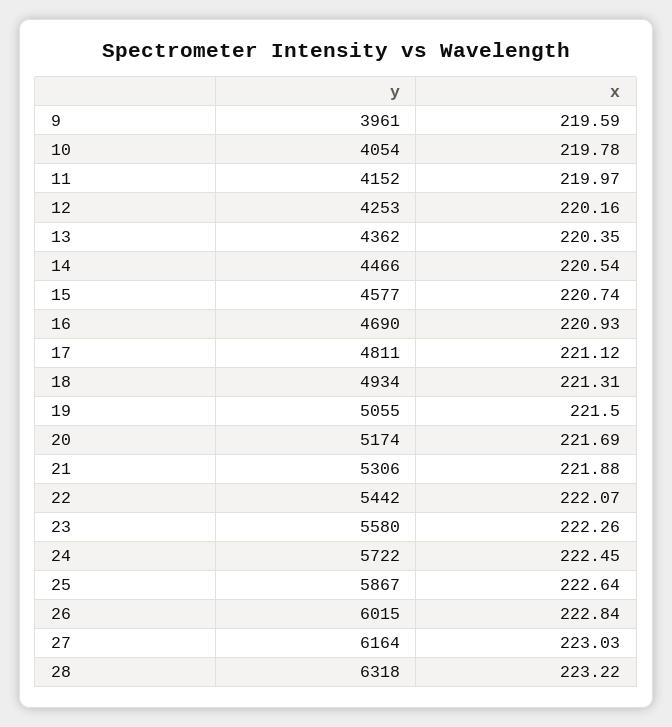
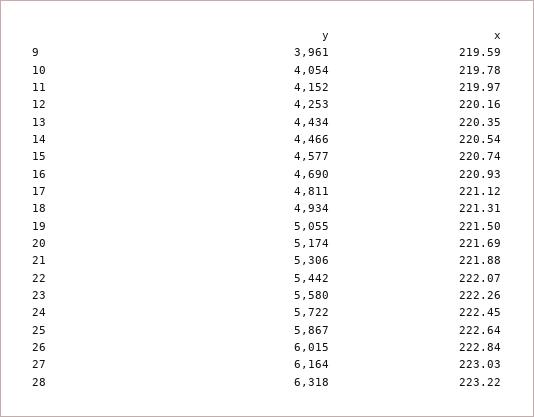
  {
    "y": {
      "9": 3961,
      "10": 4054,
      "11": 4152,
      "12": 4253,
-     "13": 4362,
+     "13": 4434,
      "14": 4466,
      "15": 4577,
      "16": 4690,
      "17": 4811,
      "18": 4934,
      "19": 5055,
      "20": 5174,
      "21": 5306,
      "22": 5442,
      "23": 5580,
      "24": 5722,
      "25": 5867,
      "26": 6015,
      "27": 6164,
      "28": 6318
    },
    "x": {
      "9": 219.59,
      "10": 219.78,
      "11": 219.97,
      "12": 220.16,
      "13": 220.35,
      "14": 220.54,
      "15": 220.74,
      "16": 220.93,
      "17": 221.12,
      "18": 221.31,
      "19": 221.5,
      "20": 221.69,
      "21": 221.88,
      "22": 222.07,
      "23": 222.26,
      "24": 222.45,
      "25": 222.64,
      "26": 222.84,
      "27": 223.03,
      "28": 223.22
    }
  }

